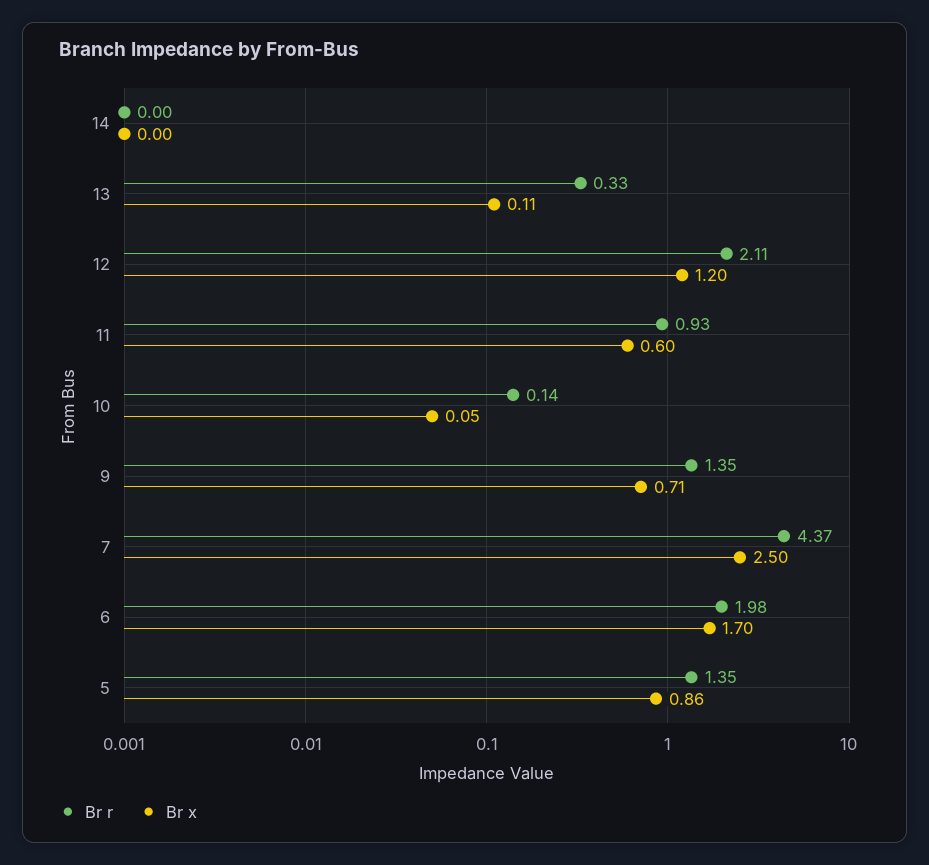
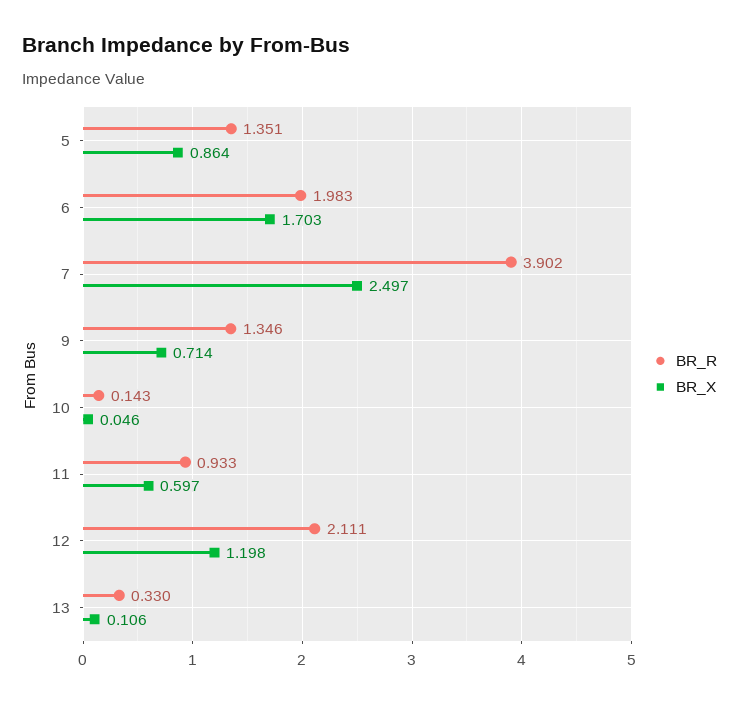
  {
    "Br r": {
-     "14": 0,
      "13": 0.33,
      "12": 2.111,
      "11": 0.933,
      "10": 0.143,
      "9": 1.346,
-     "7": 4.37,
+     "7": 3.902,
      "6": 1.983,
      "5": 1.351
    },
    "Br x": {
-     "14": 0,
      "13": 0.106,
      "12": 1.198,
      "11": 0.597,
      "10": 0.046,
      "9": 0.714,
      "7": 2.497,
      "6": 1.703,
      "5": 0.864
    }
  }

